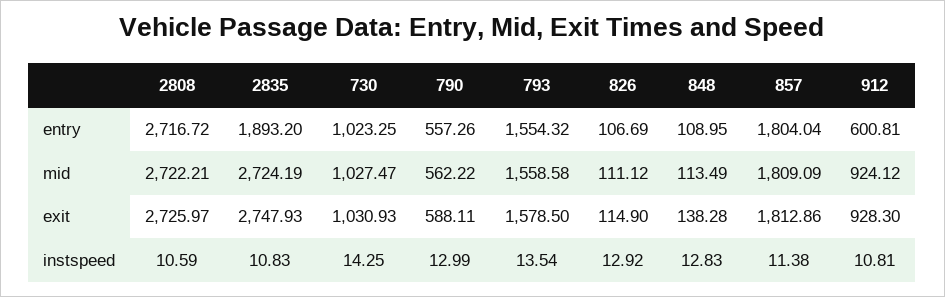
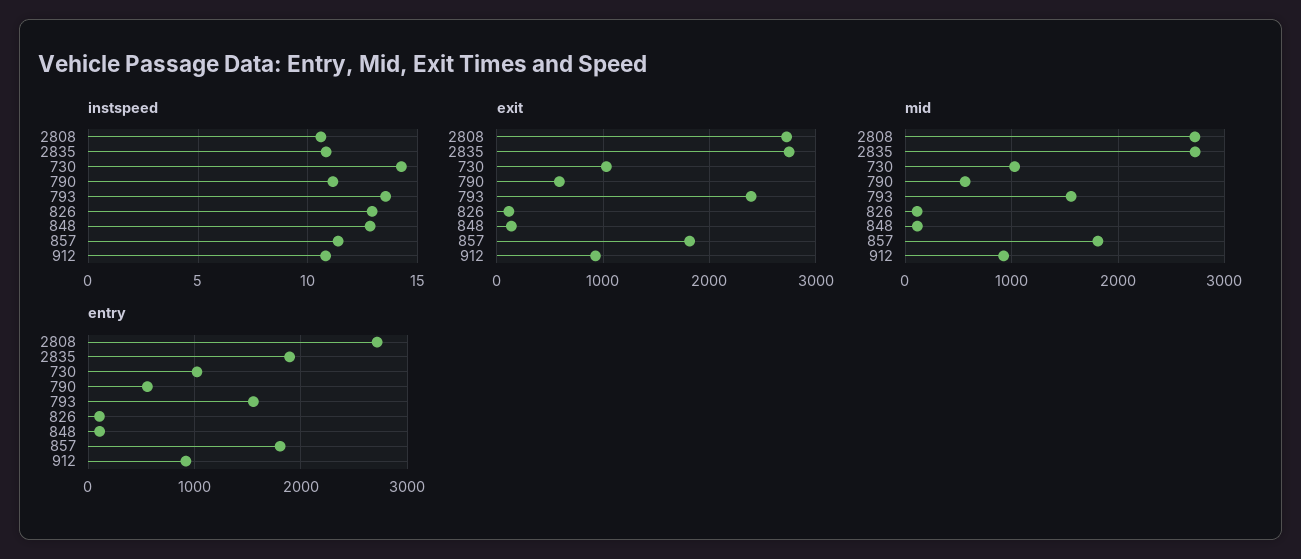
  {
    "entry": {
      "2808": 2716.72,
      "2835": 1893.2,
      "730": 1023.25,
      "790": 557.26,
      "793": 1554.32,
      "826": 106.69,
      "848": 108.95,
      "857": 1804.04,
-     "912": 600.81
+     "912": 900
    },
    "mid": {
      "2808": 2722.21,
      "2835": 2724.19,
      "730": 1027.47,
      "790": 562.22,
      "793": 1558.58,
      "826": 111.12,
      "848": 113.49,
      "857": 1809.09,
      "912": 924.12
    },
    "exit": {
      "2808": 2725.97,
      "2835": 2747.93,
      "730": 1030.93,
      "790": 588.11,
-     "793": 1578.5,
+     "793": 2400,
      "826": 114.9,
      "848": 138.28,
      "857": 1812.86,
      "912": 928.3
    },
    "instspeed": {
      "2808": 10.59,
      "2835": 10.83,
      "730": 14.25,
-     "790": 12.99,
+     "790": 11,
      "793": 13.54,
      "826": 12.92,
      "848": 12.83,
      "857": 11.38,
      "912": 10.81
    }
  }

